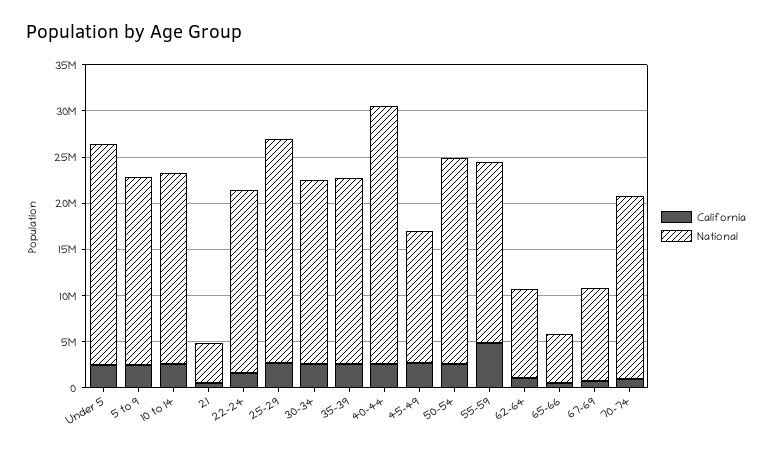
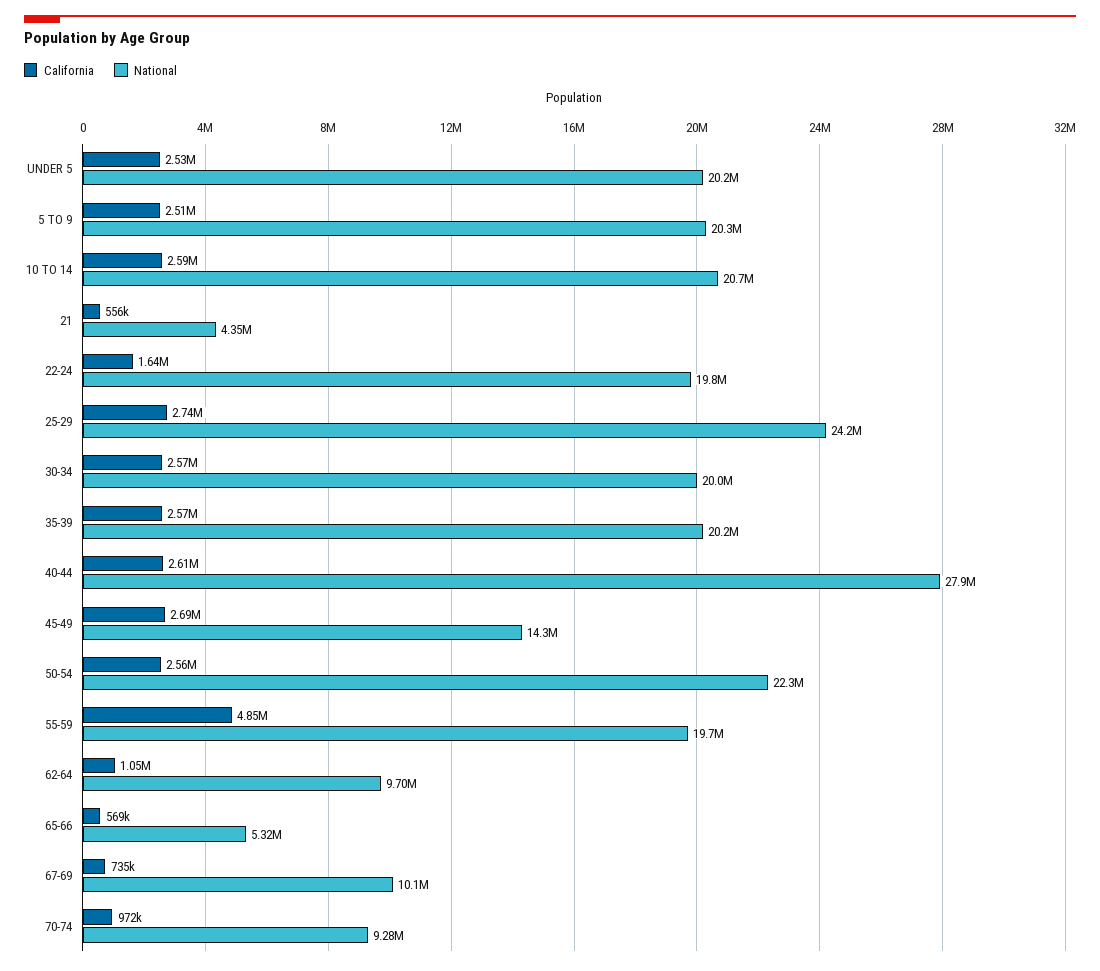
  {
    "California": {
      "Under 5": 2530000,
      "5 to 9": 2510000,
      "10 to 14": 2590000,
      "21": 556000,
      "22-24": 1640000,
      "25-29": 2740000,
      "30-34": 2570000,
      "35-39": 2570000,
      "40-44": 2610000,
      "45-49": 2690000,
      "50-54": 2560000,
      "55-59": 4850000,
      "62-64": 1050000,
      "65-66": 569000,
      "67-69": 735000,
      "70-74": 972000
    },
    "National": {
-     "Under 5": 24000000,
+     "Under 5": 20200000,
      "5 to 9": 20300000,
      "10 to 14": 20700000,
      "21": 4350000,
      "22-24": 19800000,
      "25-29": 24200000,
      "30-34": 20000000,
      "35-39": 20200000,
      "40-44": 27900000,
      "45-49": 14300000,
      "50-54": 22300000,
      "55-59": 19700000,
      "62-64": 9700000,
      "65-66": 5320000,
      "67-69": 10100000,
-     "70-74": 20000000
+     "70-74": 9280000
    }
  }

